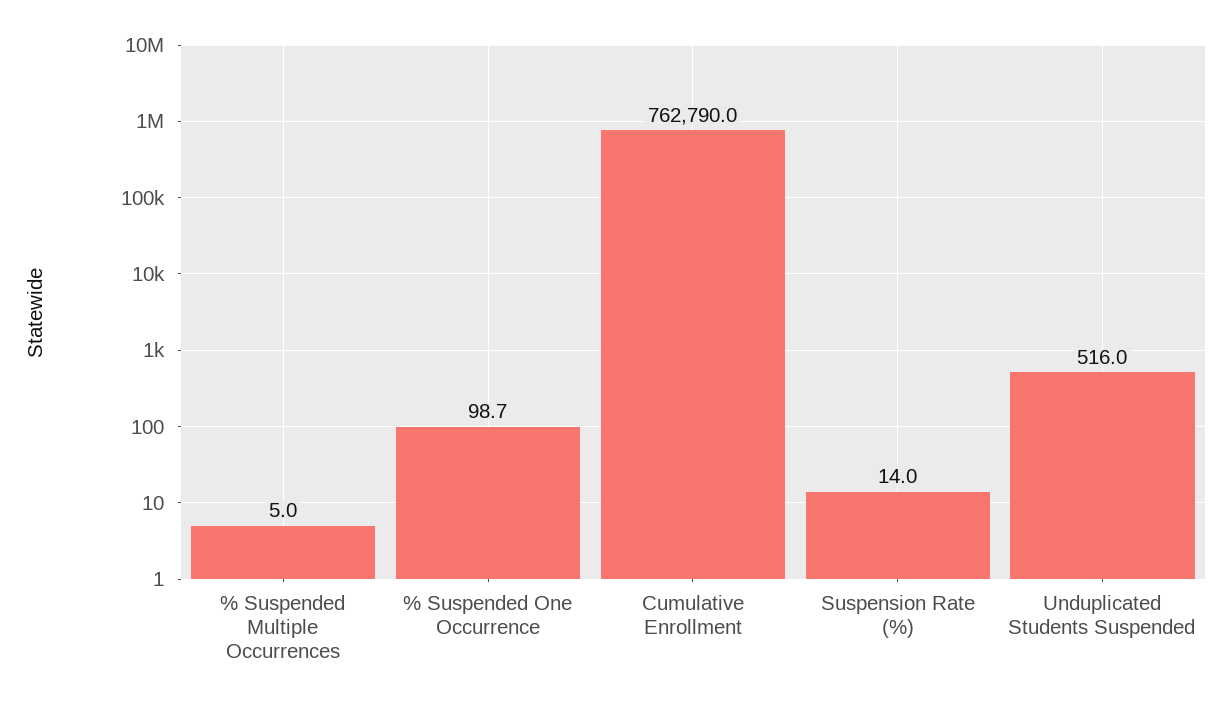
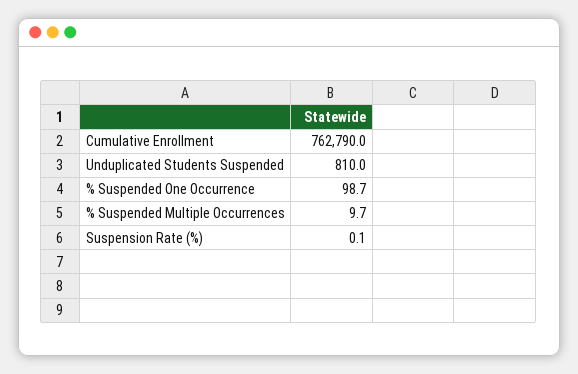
  {
-   "% Suspended Multiple Occurrences": 5,
+   "% Suspended Multiple Occurrences": 9.7,
    "% Suspended One Occurrence": 98.7,
    "Cumulative Enrollment": 762790,
-   "Suspension Rate (%)": 14,
+   "Suspension Rate (%)": 0.1,
-   "Unduplicated Students Suspended": 516
+   "Unduplicated Students Suspended": 810
  }

